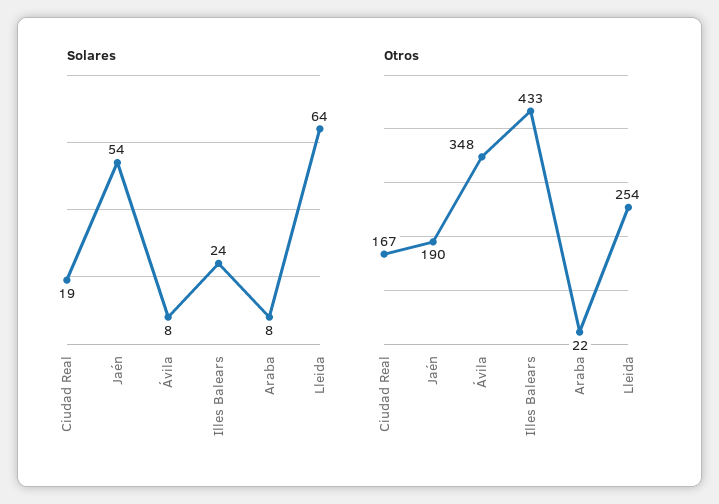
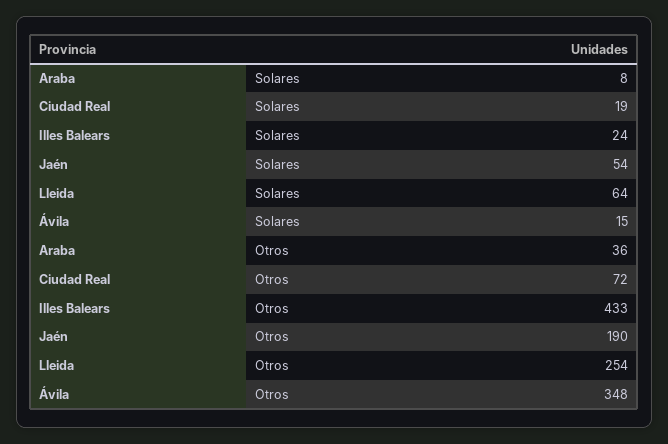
  {
    "Solares": {
      "Ciudad Real": 19,
      "Jaén": 54,
-     "Ávila": 8,
+     "Ávila": 15,
      "Illes Balears": 24,
      "Araba": 8,
      "Lleida": 64
    },
    "Otros": {
-     "Ciudad Real": 167,
+     "Ciudad Real": 72,
      "Jaén": 190,
      "Ávila": 348,
      "Illes Balears": 433,
-     "Araba": 22,
+     "Araba": 36,
      "Lleida": 254
    }
  }

